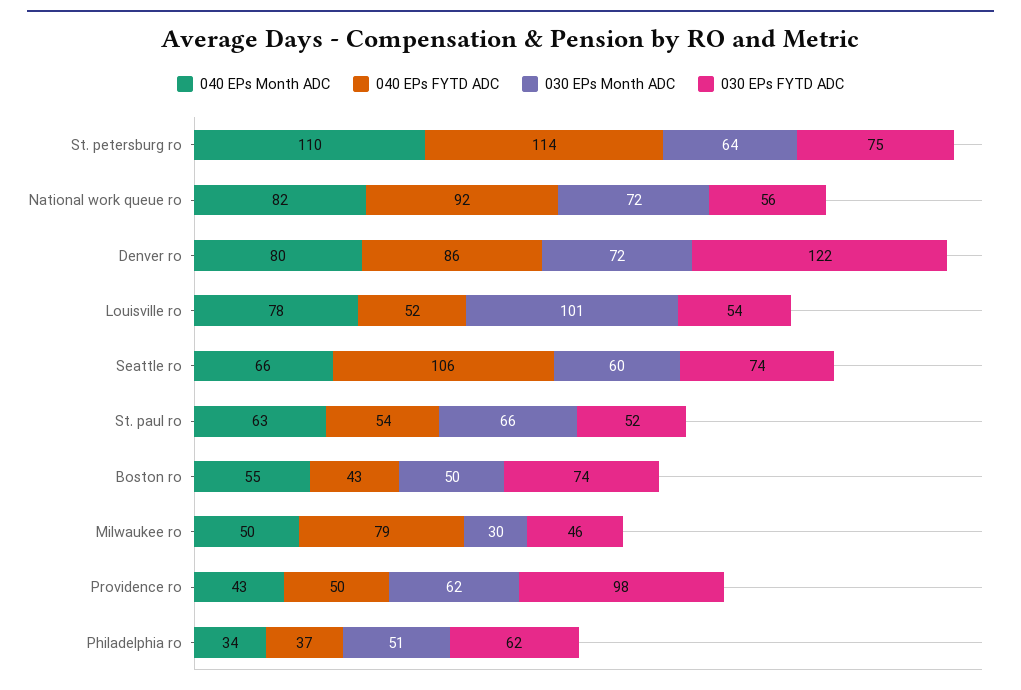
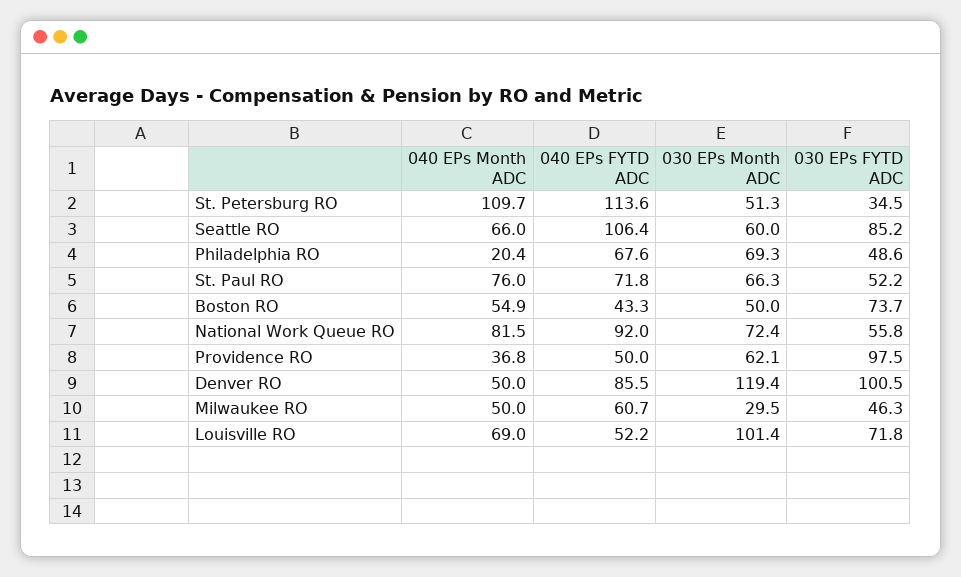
  {
    "040 EPs Month ADC": {
      "St. petersburg ro": 109.7,
      "National work queue ro": 81.5,
-     "Denver ro": 80,
+     "Denver ro": 50,
-     "Louisville ro": 78,
+     "Louisville ro": 69,
      "Seattle ro": 66,
-     "St. paul ro": 63,
+     "St. paul ro": 76,
      "Boston ro": 54.9,
      "Milwaukee ro": 50,
-     "Providence ro": 43,
+     "Providence ro": 36.8,
-     "Philadelphia ro": 34
+     "Philadelphia ro": 20.4
    },
    "040 EPs FYTD ADC": {
      "St. petersburg ro": 113.6,
      "National work queue ro": 92,
      "Denver ro": 85.5,
      "Louisville ro": 52.2,
      "Seattle ro": 106.4,
-     "St. paul ro": 54,
+     "St. paul ro": 71.8,
      "Boston ro": 43.3,
-     "Milwaukee ro": 79,
+     "Milwaukee ro": 60.7,
      "Providence ro": 50,
-     "Philadelphia ro": 37
+     "Philadelphia ro": 67.6
    },
    "030 EPs Month ADC": {
-     "St. petersburg ro": 64,
+     "St. petersburg ro": 51.3,
      "National work queue ro": 72.4,
-     "Denver ro": 72,
+     "Denver ro": 119.4,
      "Louisville ro": 101.4,
      "Seattle ro": 60,
      "St. paul ro": 66.3,
      "Boston ro": 50,
      "Milwaukee ro": 29.5,
      "Providence ro": 62.1,
-     "Philadelphia ro": 51
+     "Philadelphia ro": 69.3
    },
    "030 EPs FYTD ADC": {
-     "St. petersburg ro": 75,
+     "St. petersburg ro": 34.5,
      "National work queue ro": 55.8,
-     "Denver ro": 122,
+     "Denver ro": 100.5,
-     "Louisville ro": 54,
+     "Louisville ro": 71.8,
-     "Seattle ro": 74,
+     "Seattle ro": 85.2,
      "St. paul ro": 52.2,
      "Boston ro": 73.7,
      "Milwaukee ro": 46.3,
      "Providence ro": 97.5,
-     "Philadelphia ro": 62
+     "Philadelphia ro": 48.6
    }
  }

